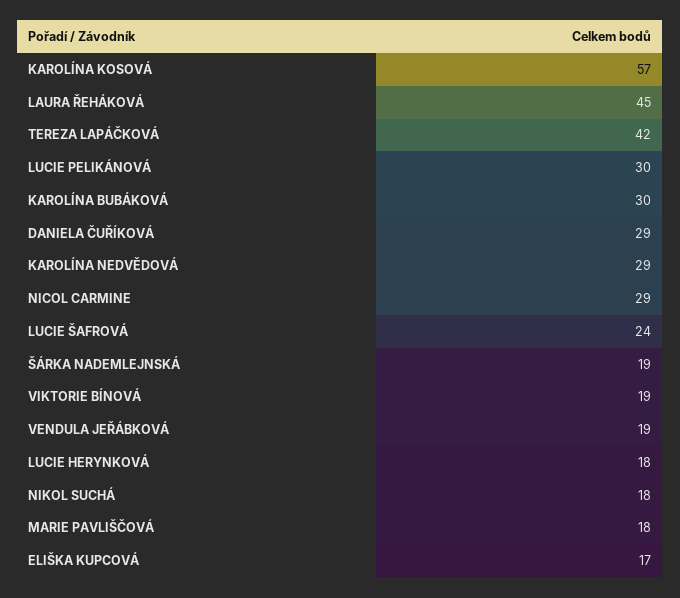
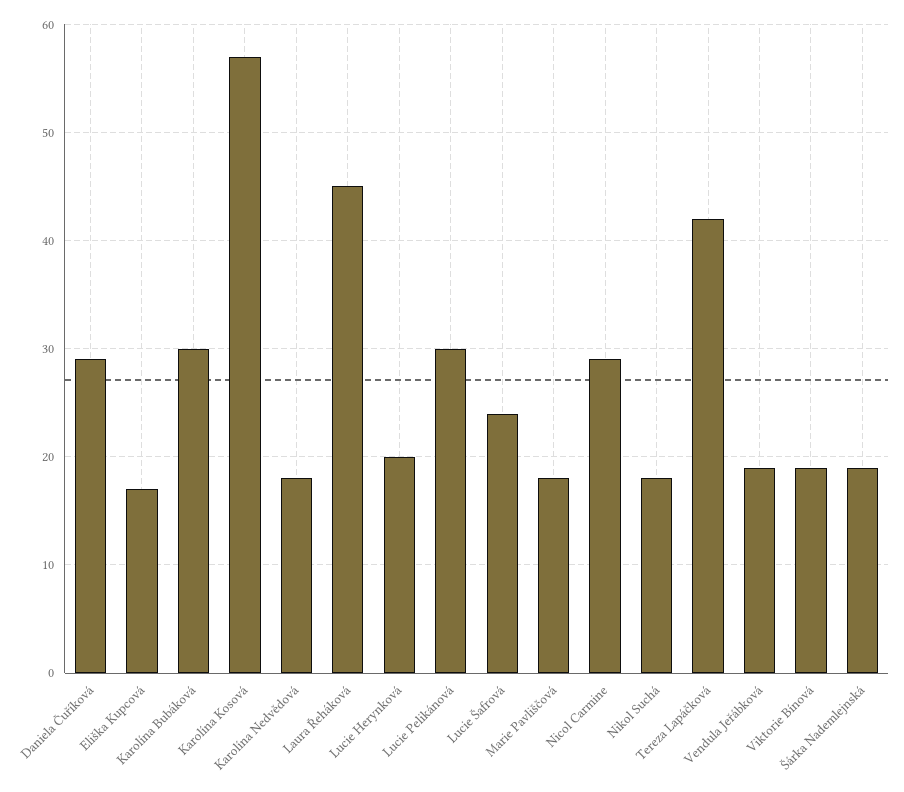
  {
    "KAROLÍNA KOSOVÁ": 57,
    "LAURA ŘEHÁKOVÁ": 45,
    "TEREZA LAPÁČKOVÁ": 42,
    "LUCIE PELIKÁNOVÁ": 30,
    "KAROLÍNA BUBÁKOVÁ": 30,
    "DANIELA ČUŘÍKOVÁ": 29,
-   "KAROLÍNA NEDVĚDOVÁ": 29,
+   "KAROLÍNA NEDVĚDOVÁ": 18,
    "NICOL CARMINE": 29,
    "LUCIE ŠAFROVÁ": 24,
    "ŠÁRKA NADEMLEJNSKÁ": 19,
    "VIKTORIE BÍNOVÁ": 19,
    "VENDULA JEŘÁBKOVÁ": 19,
-   "LUCIE HERYNKOVÁ": 18,
+   "LUCIE HERYNKOVÁ": 20,
    "NIKOL SUCHÁ": 18,
    "MARIE PAVLIŠČOVÁ": 18,
    "ELIŠKA KUPCOVÁ": 17
  }

